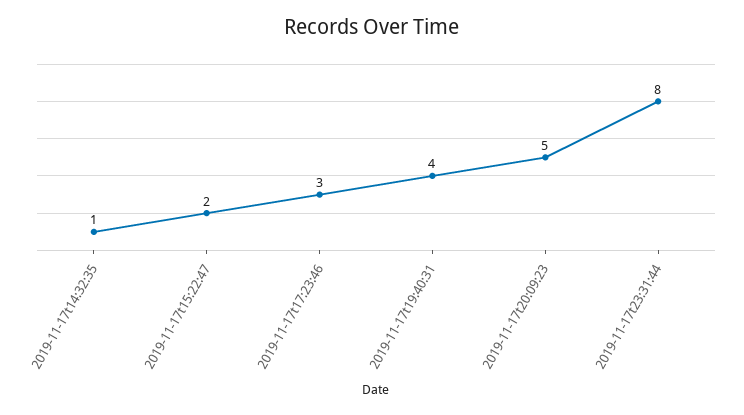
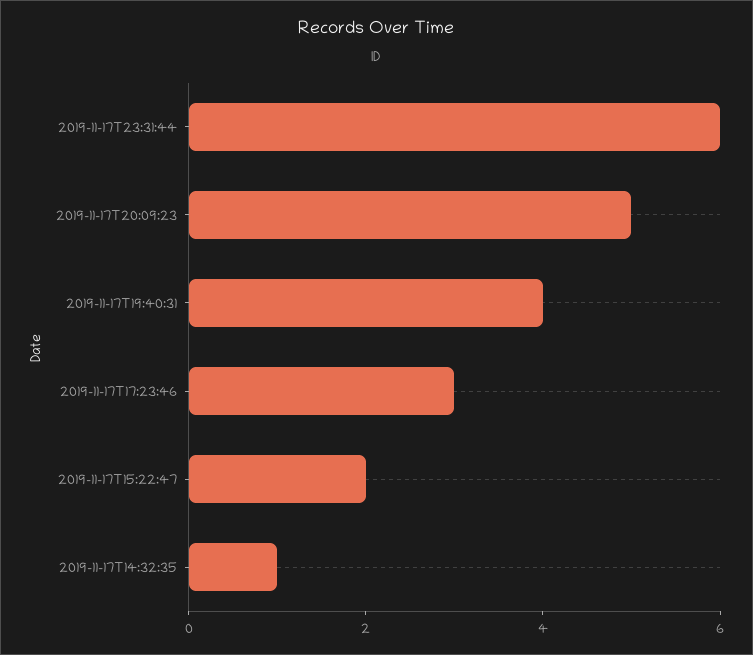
  {
    "2019-11-17t14:32:35": 1,
    "2019-11-17t15:22:47": 2,
    "2019-11-17t17:23:46": 3,
    "2019-11-17t19:40:31": 4,
    "2019-11-17t20:09:23": 5,
-   "2019-11-17t23:31:44": 8
+   "2019-11-17t23:31:44": 6
  }

